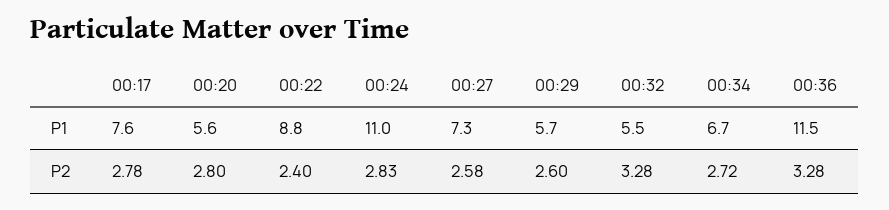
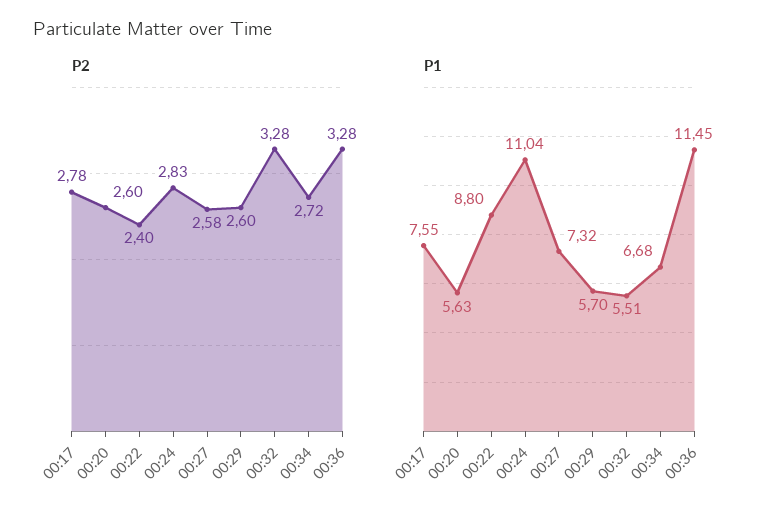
  {
    "P1": {
      "00:17": 7.55,
      "00:20": 5.63,
      "00:22": 8.8,
      "00:24": 11.04,
      "00:27": 7.32,
      "00:29": 5.7,
      "00:32": 5.51,
      "00:34": 6.68,
      "00:36": 11.45
    },
    "P2": {
      "00:17": 2.78,
-     "00:20": 2.8,
+     "00:20": 2.6,
      "00:22": 2.4,
      "00:24": 2.83,
      "00:27": 2.58,
      "00:29": 2.6,
      "00:32": 3.28,
      "00:34": 2.72,
      "00:36": 3.28
    }
  }

